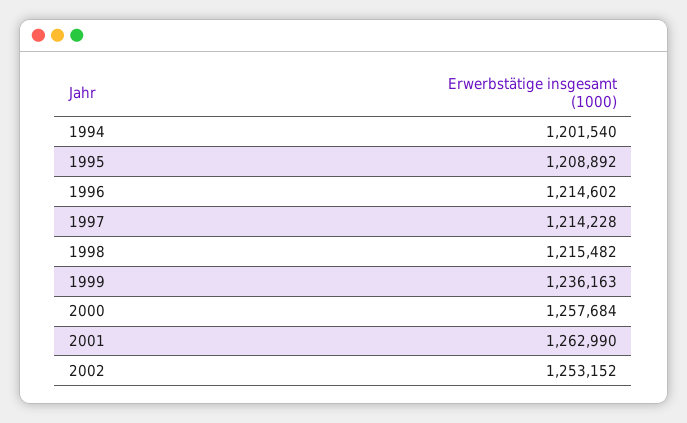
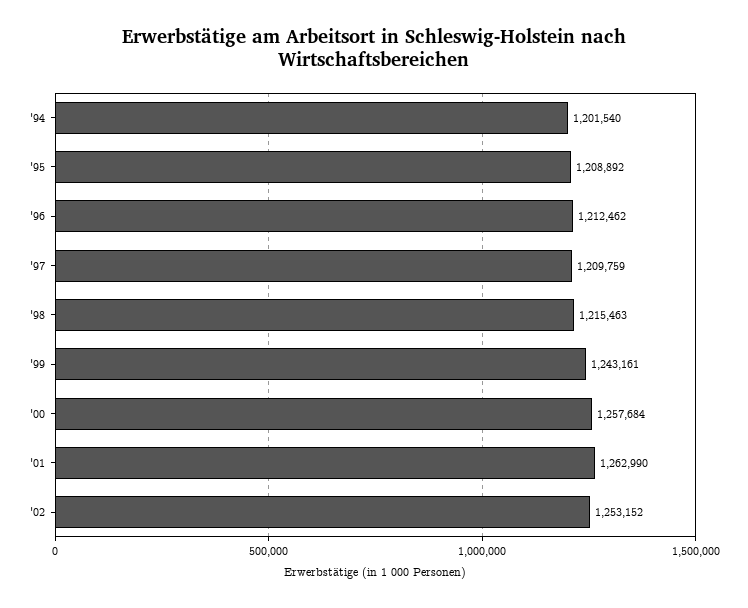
  {
    "1994": 1201540,
    "1995": 1208892,
-   "1996": 1214602,
+   "1996": 1212462,
-   "1997": 1214228,
+   "1997": 1209759,
-   "1998": 1215482,
+   "1998": 1215463,
-   "1999": 1236163,
+   "1999": 1243161,
    "2000": 1257684,
    "2001": 1262990,
    "2002": 1253152
  }

